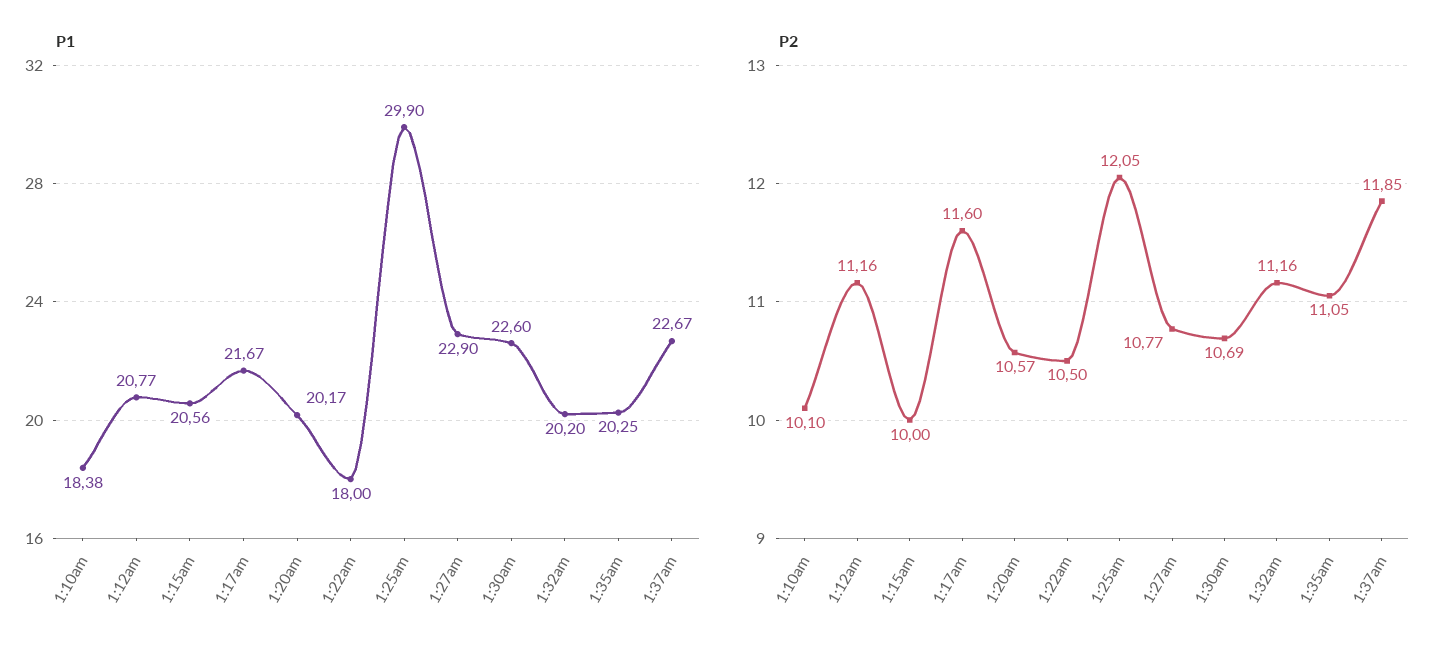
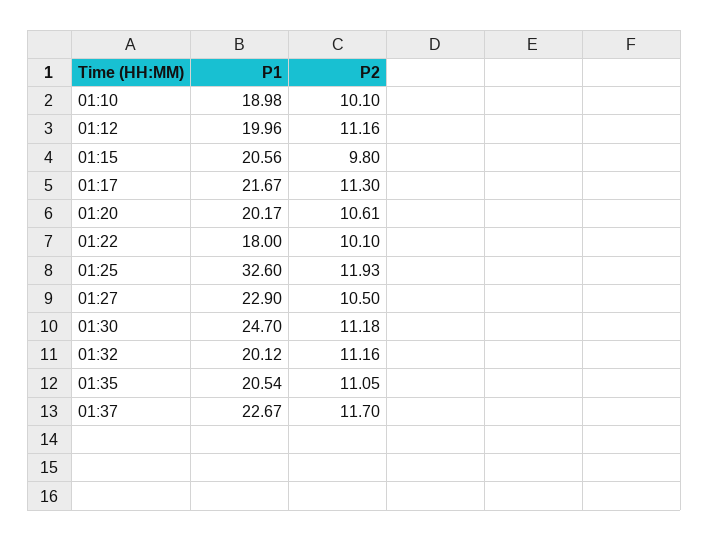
  {
    "P1": {
-     "1:10am": 18.38,
+     "1:10am": 18.98,
-     "1:12am": 20.77,
+     "1:12am": 19.96,
      "1:15am": 20.56,
      "1:17am": 21.67,
      "1:20am": 20.17,
      "1:22am": 18,
-     "1:25am": 29.9,
+     "1:25am": 32.6,
      "1:27am": 22.9,
-     "1:30am": 22.6,
+     "1:30am": 24.7,
-     "1:32am": 20.2,
+     "1:32am": 20.12,
-     "1:35am": 20.25,
+     "1:35am": 20.54,
      "1:37am": 22.67
    },
    "P2": {
      "1:10am": 10.1,
      "1:12am": 11.16,
-     "1:15am": 10,
+     "1:15am": 9.8,
-     "1:17am": 11.6,
+     "1:17am": 11.3,
-     "1:20am": 10.57,
+     "1:20am": 10.61,
-     "1:22am": 10.5,
+     "1:22am": 10.1,
-     "1:25am": 12.05,
+     "1:25am": 11.93,
-     "1:27am": 10.77,
+     "1:27am": 10.5,
-     "1:30am": 10.69,
+     "1:30am": 11.18,
      "1:32am": 11.16,
      "1:35am": 11.05,
-     "1:37am": 11.85
+     "1:37am": 11.7
    }
  }

